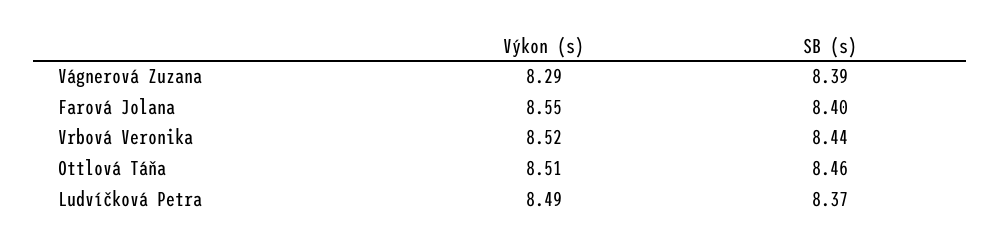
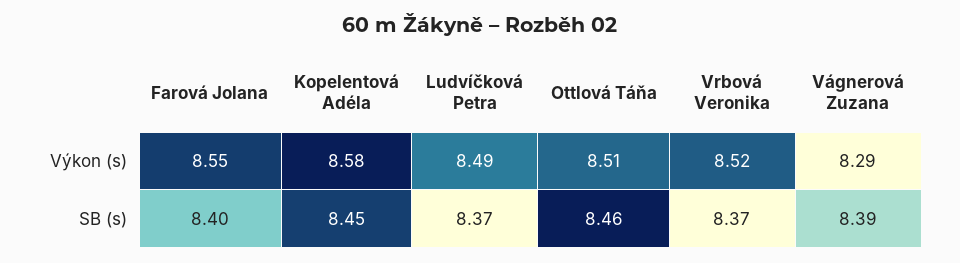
  {
    "Výkon (s)": {
      "Vágnerová Zuzana": 8.29,
      "Farová Jolana": 8.55,
      "Vrbová Veronika": 8.52,
      "Ottlová Táňa": 8.51,
-     "Ludvíčková Petra": 8.49
+     "Ludvíčková Petra": 8.49,
+     "Kopelentová Adéla": 8.58
    },
    "SB (s)": {
      "Vágnerová Zuzana": 8.39,
      "Farová Jolana": 8.4,
-     "Vrbová Veronika": 8.44,
+     "Vrbová Veronika": 8.37,
      "Ottlová Táňa": 8.46,
-     "Ludvíčková Petra": 8.37
+     "Ludvíčková Petra": 8.37,
+     "Kopelentová Adéla": 8.45
    }
  }

